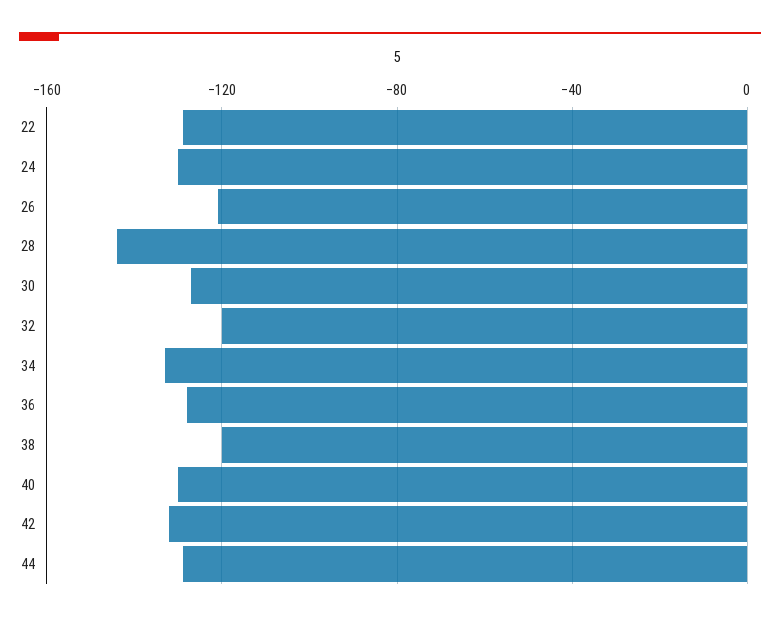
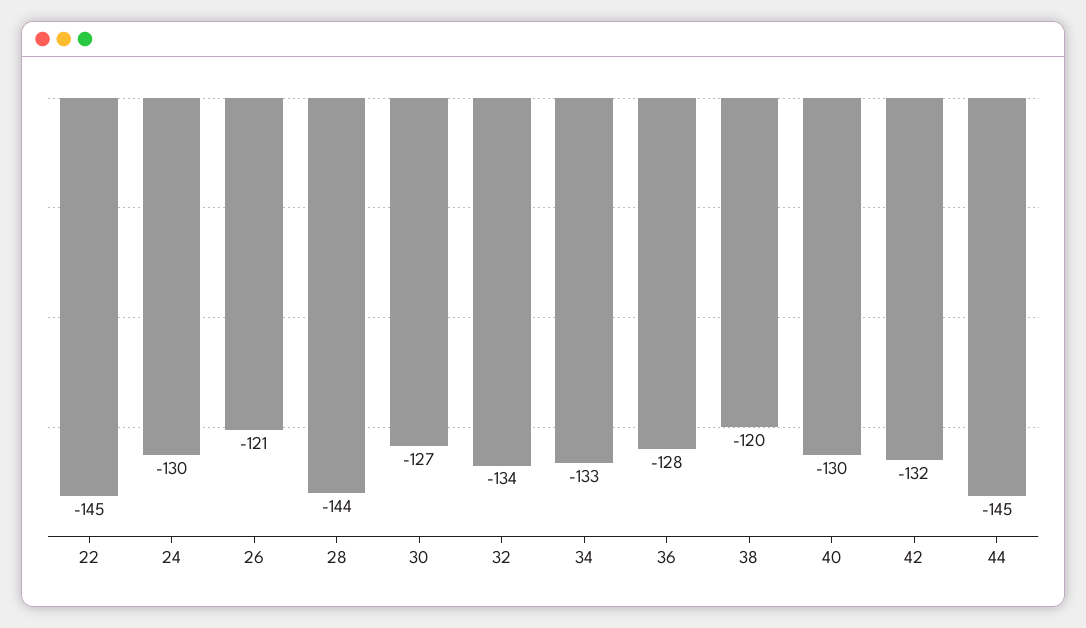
  {
-   "22": -130,
+   "22": -145,
    "24": -130,
    "26": -121,
    "28": -144,
    "30": -127,
-   "32": -120,
+   "32": -134,
    "34": -133,
    "36": -128,
    "38": -120,
    "40": -130,
    "42": -132,
-   "44": -130
+   "44": -145
  }

